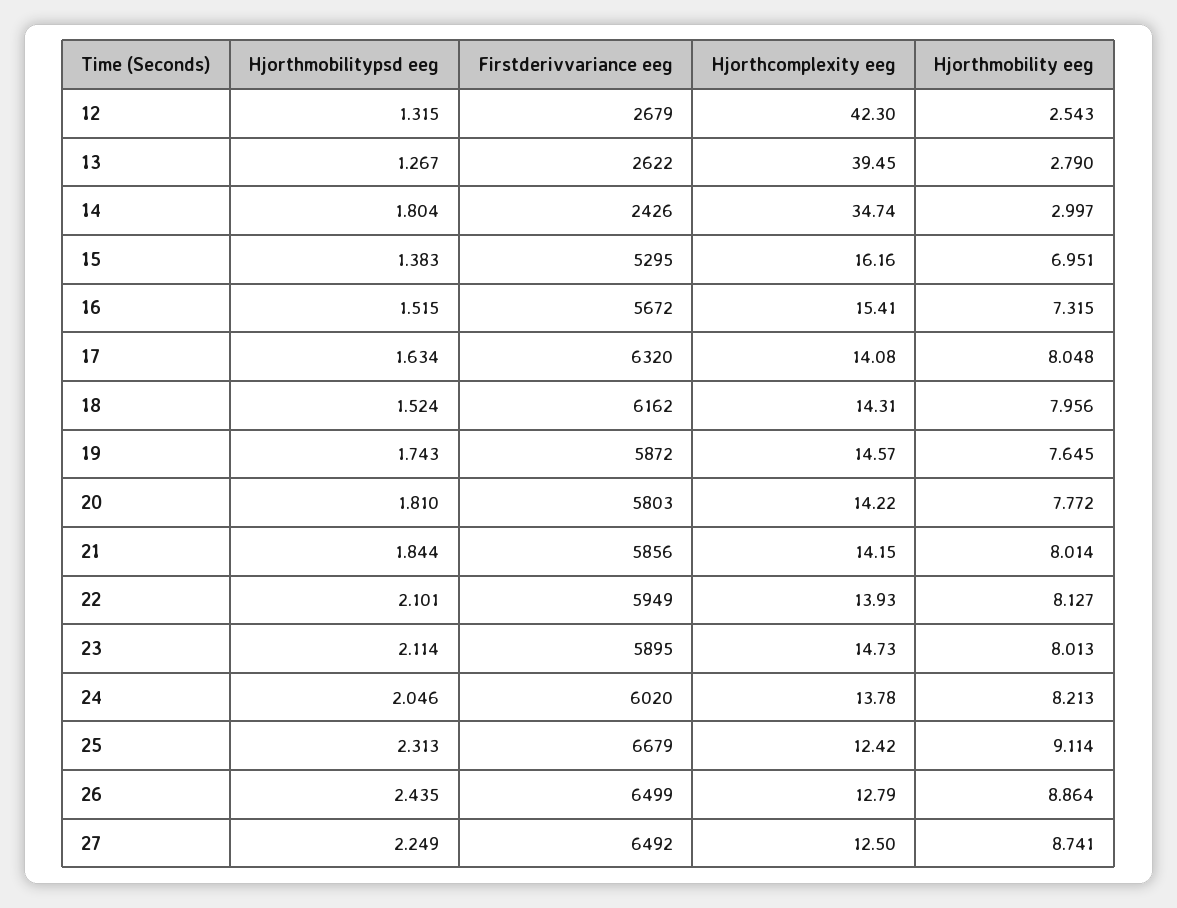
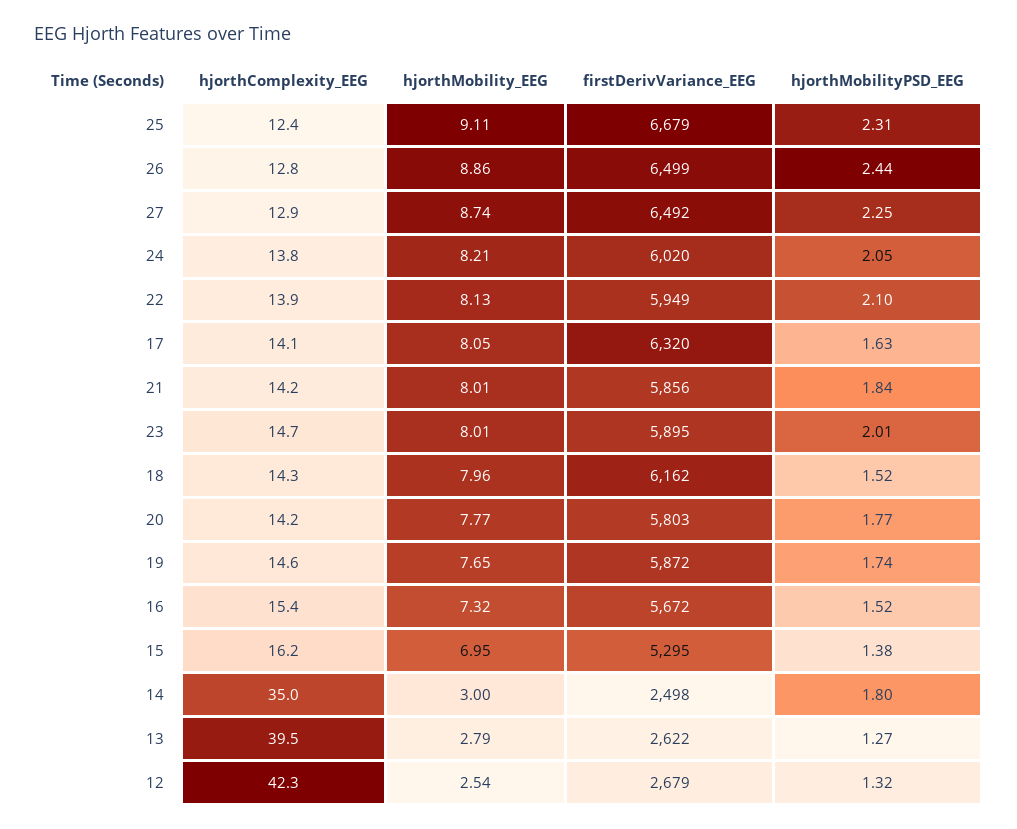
  {
    "Hjorthmobilitypsd eeg": {
      "12": 1.315,
      "13": 1.267,
      "14": 1.804,
      "15": 1.383,
      "16": 1.515,
      "17": 1.634,
      "18": 1.524,
      "19": 1.743,
-     "20": 1.81,
+     "20": 1.77,
      "21": 1.844,
      "22": 2.101,
-     "23": 2.114,
+     "23": 2.01,
      "24": 2.046,
      "25": 2.313,
      "26": 2.435,
      "27": 2.249
    },
    "Firstderivvariance eeg": {
      "12": 2679,
      "13": 2622,
-     "14": 2426,
+     "14": 2498,
      "15": 5295,
      "16": 5672,
      "17": 6320,
      "18": 6162,
      "19": 5872,
      "20": 5803,
      "21": 5856,
      "22": 5949,
      "23": 5895,
      "24": 6020,
      "25": 6679,
      "26": 6499,
      "27": 6492
    },
    "Hjorthcomplexity eeg": {
      "12": 42.3,
      "13": 39.45,
-     "14": 34.74,
+     "14": 35,
      "15": 16.16,
      "16": 15.41,
      "17": 14.08,
      "18": 14.31,
      "19": 14.57,
      "20": 14.22,
      "21": 14.15,
      "22": 13.93,
      "23": 14.73,
      "24": 13.78,
      "25": 12.42,
      "26": 12.79,
-     "27": 12.5
+     "27": 12.9
    },
    "Hjorthmobility eeg": {
      "12": 2.543,
      "13": 2.79,
      "14": 2.997,
      "15": 6.951,
      "16": 7.315,
      "17": 8.048,
      "18": 7.956,
      "19": 7.645,
      "20": 7.772,
      "21": 8.014,
      "22": 8.127,
      "23": 8.013,
      "24": 8.213,
      "25": 9.114,
      "26": 8.864,
      "27": 8.741
    }
  }

